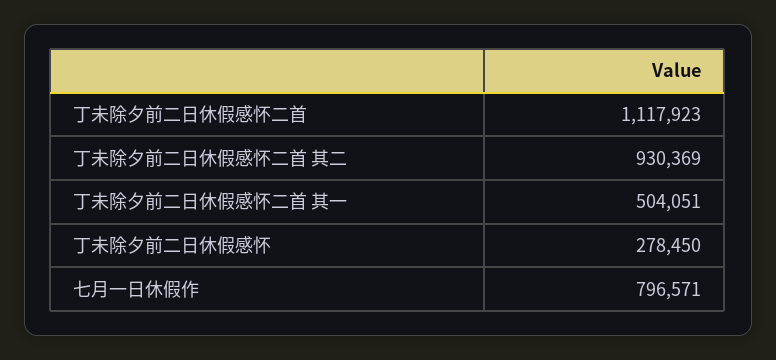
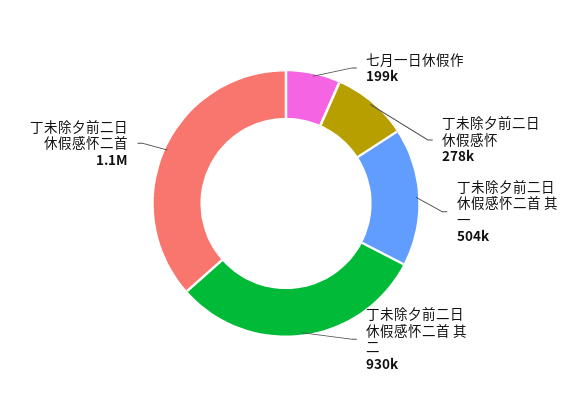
  {
    "丁未除夕前二日休假感怀二首": 1117923,
    "丁未除夕前二日休假感怀二首 其二": 930369,
    "丁未除夕前二日休假感怀二首 其一": 504051,
    "丁未除夕前二日休假感怀": 278450,
-   "七月一日休假作": 796571
+   "七月一日休假作": 199000
  }

